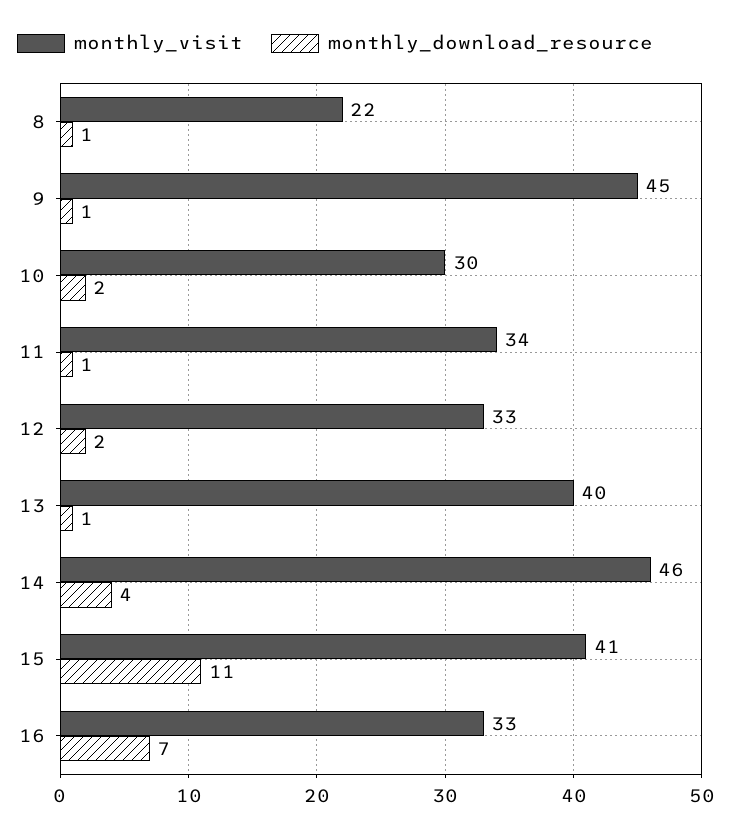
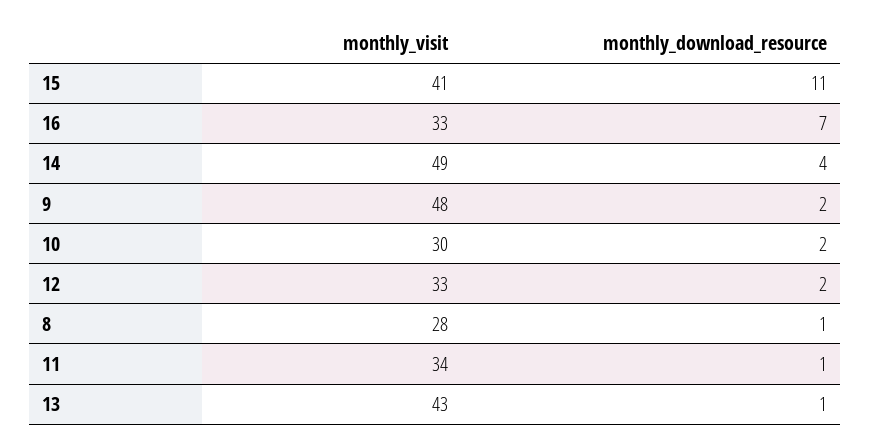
  {
    "monthly_visit": {
-     "8": 22,
+     "8": 28,
-     "9": 45,
+     "9": 48,
      "10": 30,
      "11": 34,
      "12": 33,
-     "13": 40,
+     "13": 43,
-     "14": 46,
+     "14": 49,
      "15": 41,
      "16": 33
    },
    "monthly_download_resource": {
      "8": 1,
-     "9": 1,
+     "9": 2,
      "10": 2,
      "11": 1,
      "12": 2,
      "13": 1,
      "14": 4,
      "15": 11,
      "16": 7
    }
  }

